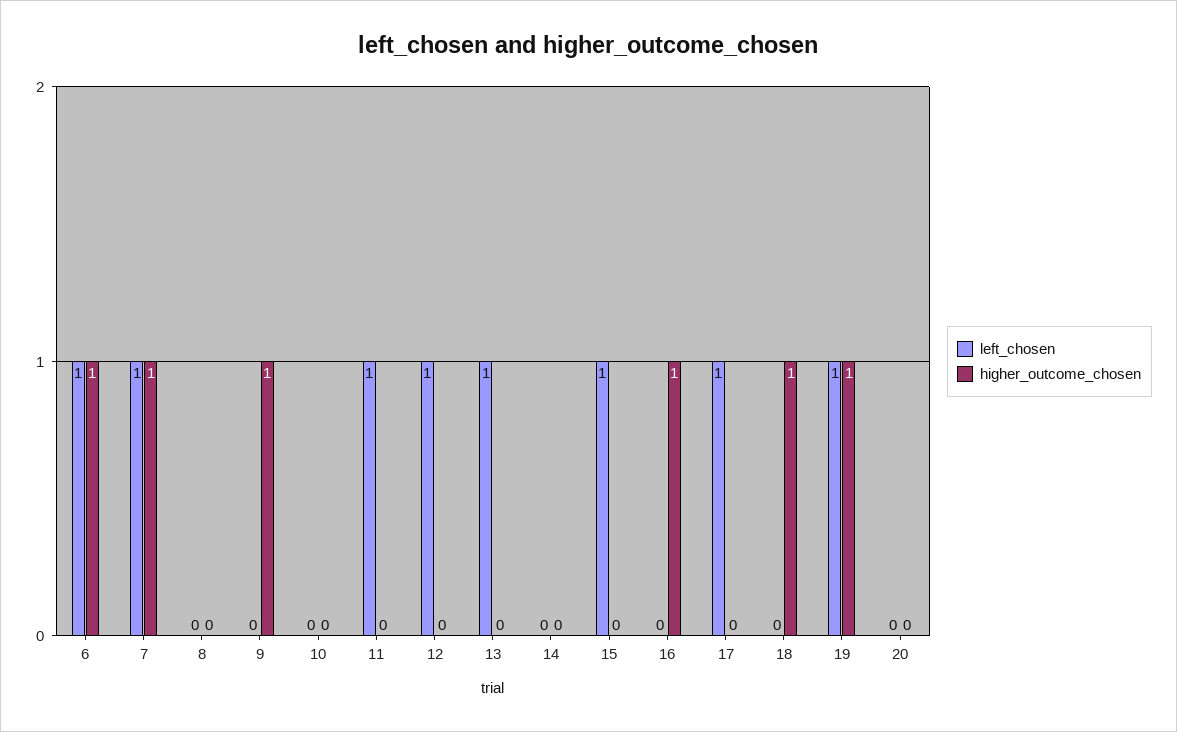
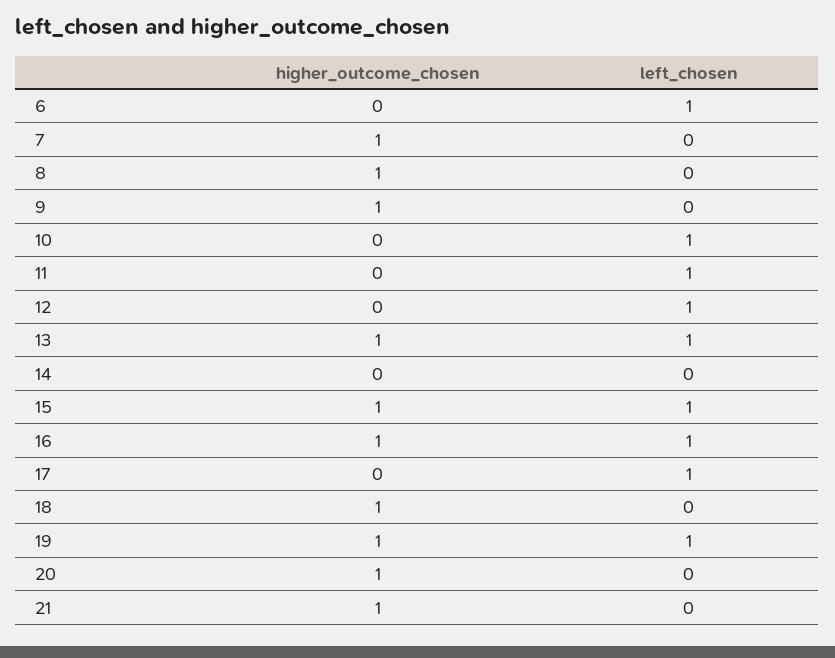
  {
    "left_chosen": {
      "6": 1,
-     "7": 1,
+     "7": 0,
      "8": 0,
      "9": 0,
-     "10": 0,
+     "10": 1,
      "11": 1,
      "12": 1,
      "13": 1,
      "14": 0,
      "15": 1,
-     "16": 0,
+     "16": 1,
      "17": 1,
      "18": 0,
      "19": 1,
-     "20": 0
+     "20": 0,
+     "21": 0
    },
    "higher_outcome_chosen": {
-     "6": 1,
+     "6": 0,
      "7": 1,
-     "8": 0,
+     "8": 1,
      "9": 1,
      "10": 0,
      "11": 0,
      "12": 0,
-     "13": 0,
+     "13": 1,
      "14": 0,
-     "15": 0,
+     "15": 1,
      "16": 1,
      "17": 0,
      "18": 1,
      "19": 1,
-     "20": 0
+     "20": 1,
+     "21": 1
    }
  }

